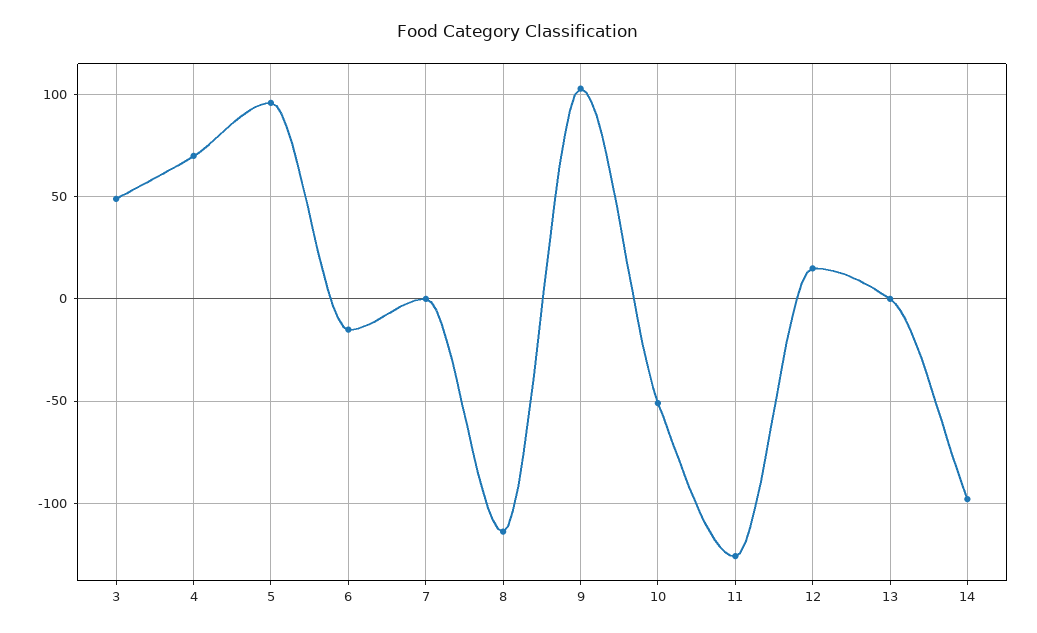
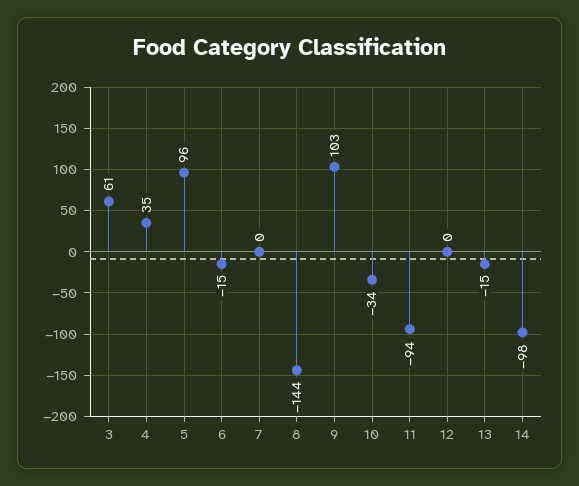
  {
-   "3": 50,
+   "3": 61,
-   "4": 70,
+   "4": 35,
    "5": 96,
    "6": -15,
    "7": 0,
-   "8": -115,
+   "8": -144,
    "9": 103,
-   "10": -50,
+   "10": -34,
-   "11": -125,
+   "11": -94,
-   "12": 15,
+   "12": 0,
-   "13": 0,
+   "13": -15,
    "14": -98
  }

